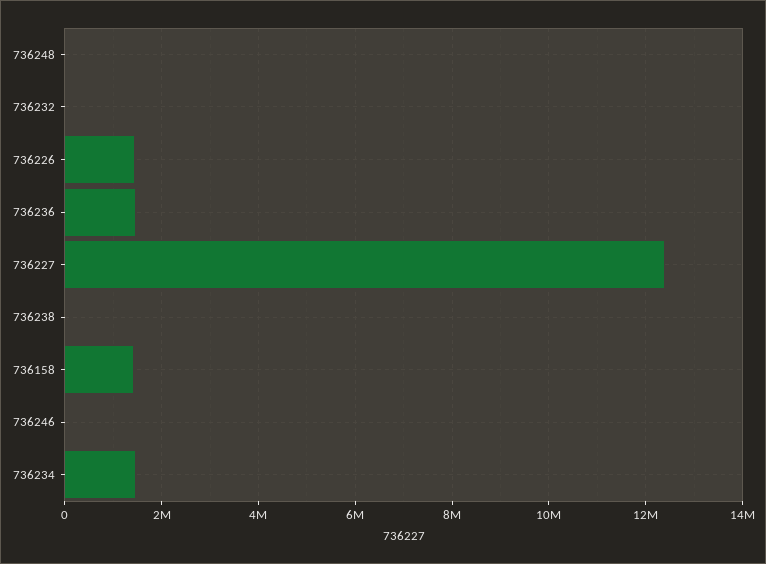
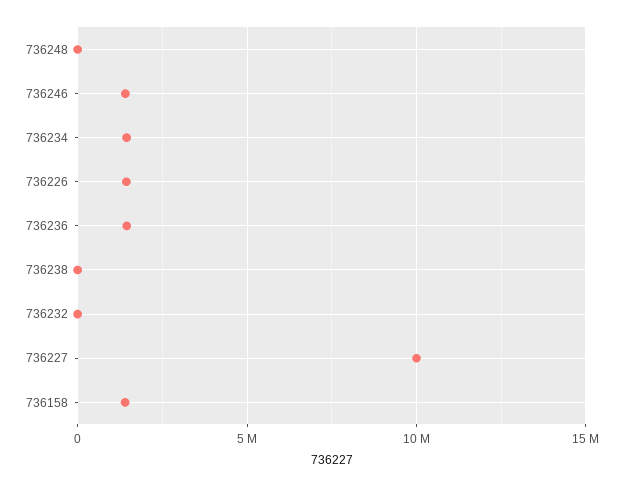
  {
    "736248": 0,
    "736232": 0,
    "736226": 1400000,
    "736236": 1400000,
-   "736227": 12400000,
+   "736227": 10000000,
    "736238": 0,
    "736158": 1400000,
-   "736246": 0,
+   "736246": 1500000,
    "736234": 1400000
  }

